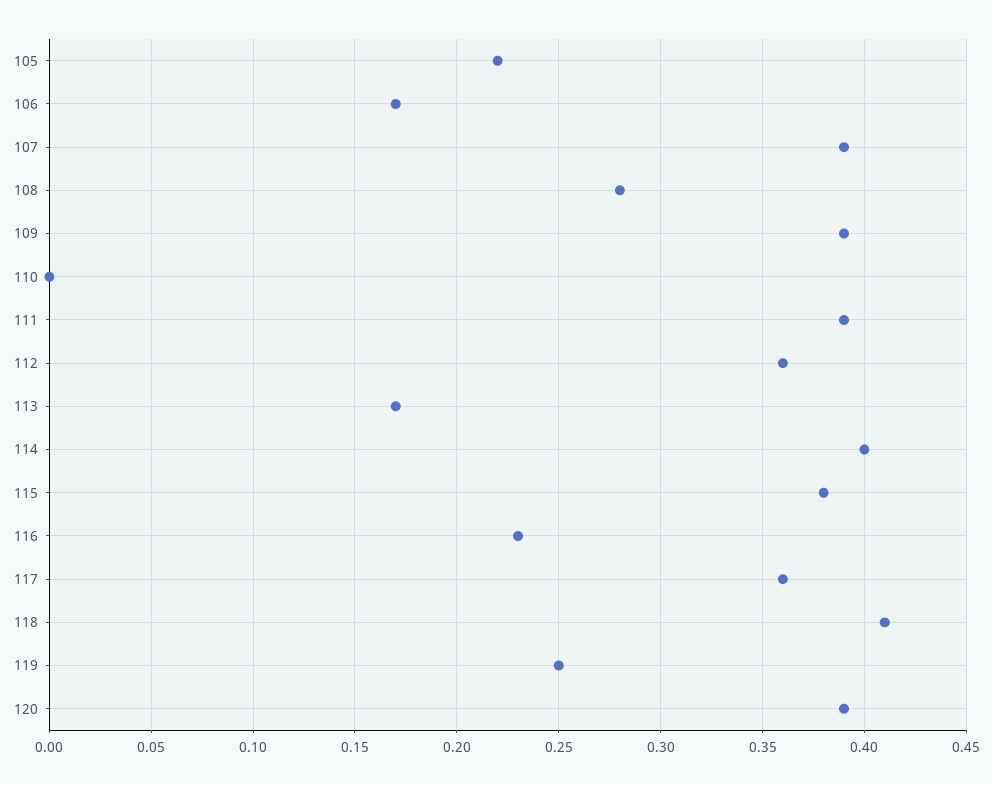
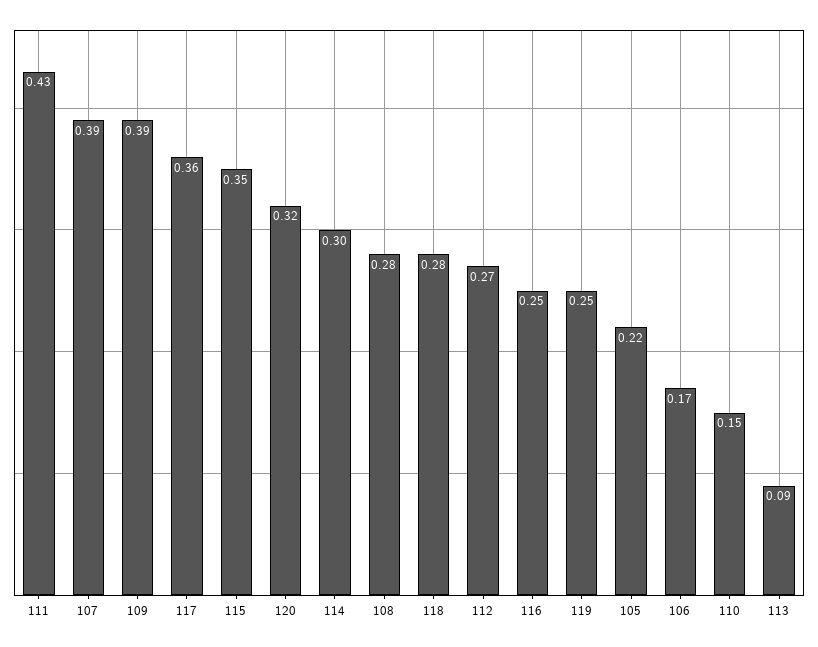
  {
    "105": 0.22,
    "106": 0.17,
    "107": 0.39,
    "108": 0.28,
    "109": 0.39,
-   "110": 0,
+   "110": 0.15,
-   "111": 0.39,
+   "111": 0.43,
-   "112": 0.36,
+   "112": 0.27,
-   "113": 0.17,
+   "113": 0.09,
-   "114": 0.4,
+   "114": 0.3,
-   "115": 0.38,
+   "115": 0.35,
-   "116": 0.23,
+   "116": 0.25,
    "117": 0.36,
-   "118": 0.41,
+   "118": 0.28,
    "119": 0.25,
-   "120": 0.39
+   "120": 0.32
  }

